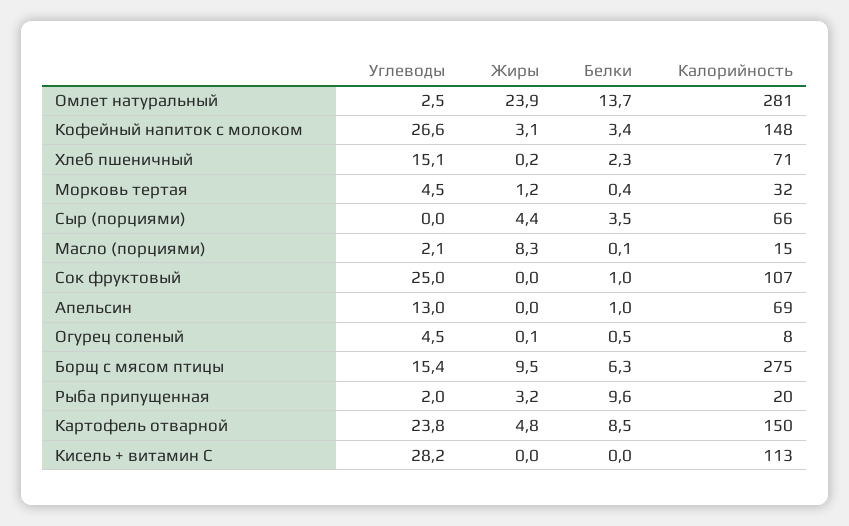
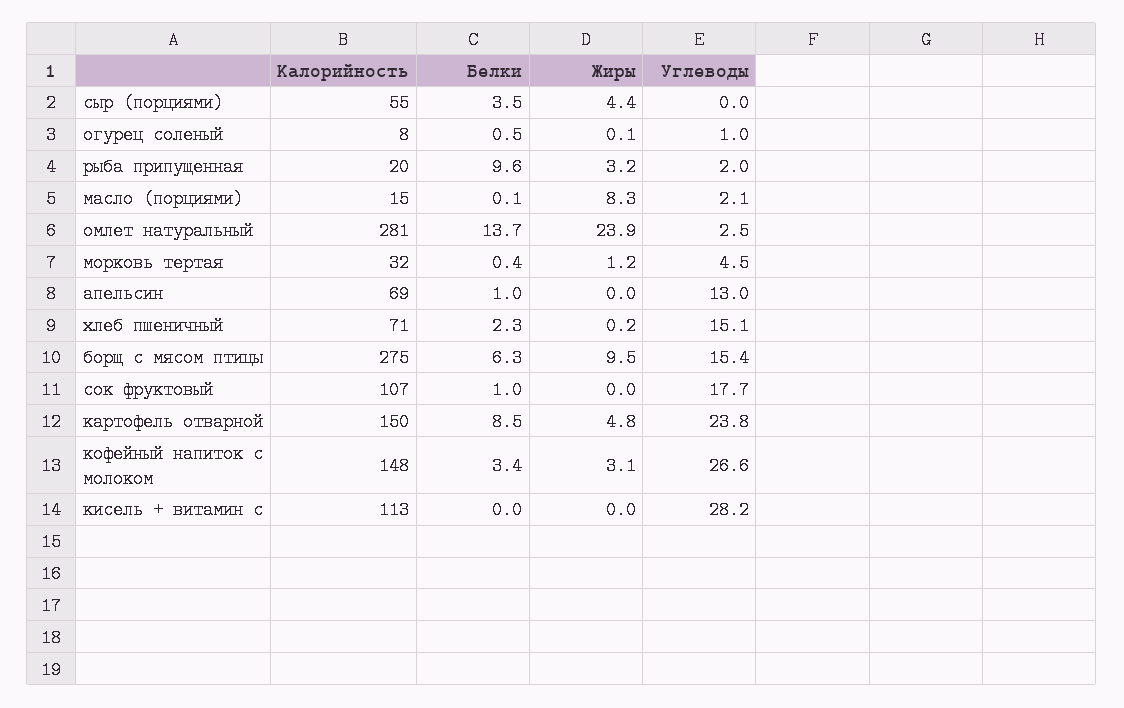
  {
    "Углеводы": {
      "Омлет натуральный": 2.5,
      "Кофейный напиток с молоком": 26.6,
      "Хлеб пшеничный": 15.1,
      "Морковь тертая": 4.5,
      "Сыр (порциями)": 0,
      "Масло (порциями)": 2.1,
-     "Сок фруктовый": 25,
+     "Сок фруктовый": 17.7,
      "Апельсин": 13,
-     "Огурец соленый": 4.5,
+     "Огурец соленый": 1,
      "Борщ с мясом птицы": 15.4,
      "Рыба припущенная": 2,
      "Картофель отварной": 23.8,
      "Кисель + витамин С": 28.2
    },
    "Жиры": {
      "Омлет натуральный": 23.9,
      "Кофейный напиток с молоком": 3.1,
      "Хлеб пшеничный": 0.2,
      "Морковь тертая": 1.2,
      "Сыр (порциями)": 4.4,
      "Масло (порциями)": 8.3,
      "Сок фруктовый": 0,
      "Апельсин": 0,
      "Огурец соленый": 0.1,
      "Борщ с мясом птицы": 9.5,
      "Рыба припущенная": 3.2,
      "Картофель отварной": 4.8,
      "Кисель + витамин С": 0
    },
    "Белки": {
      "Омлет натуральный": 13.7,
      "Кофейный напиток с молоком": 3.4,
      "Хлеб пшеничный": 2.3,
      "Морковь тертая": 0.4,
      "Сыр (порциями)": 3.5,
      "Масло (порциями)": 0.1,
      "Сок фруктовый": 1,
      "Апельсин": 1,
      "Огурец соленый": 0.5,
      "Борщ с мясом птицы": 6.3,
      "Рыба припущенная": 9.6,
      "Картофель отварной": 8.5,
      "Кисель + витамин С": 0
    },
    "Калорийность": {
      "Омлет натуральный": 281,
      "Кофейный напиток с молоком": 148,
      "Хлеб пшеничный": 71,
      "Морковь тертая": 32,
-     "Сыр (порциями)": 66,
+     "Сыр (порциями)": 55,
      "Масло (порциями)": 15,
      "Сок фруктовый": 107,
      "Апельсин": 69,
      "Огурец соленый": 8,
      "Борщ с мясом птицы": 275,
      "Рыба припущенная": 20,
      "Картофель отварной": 150,
      "Кисель + витамин С": 113
    }
  }

